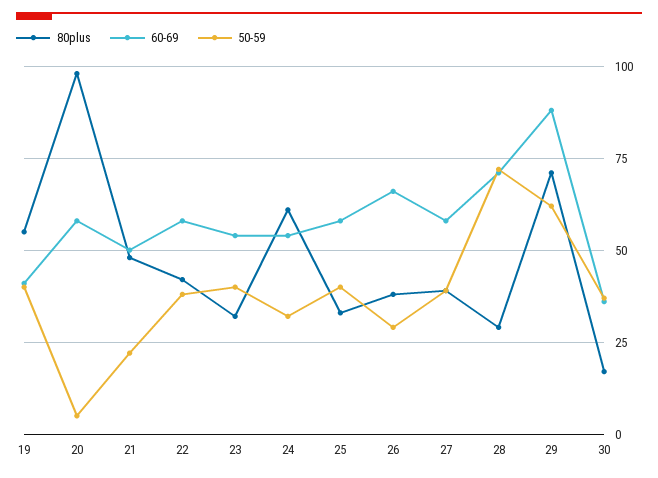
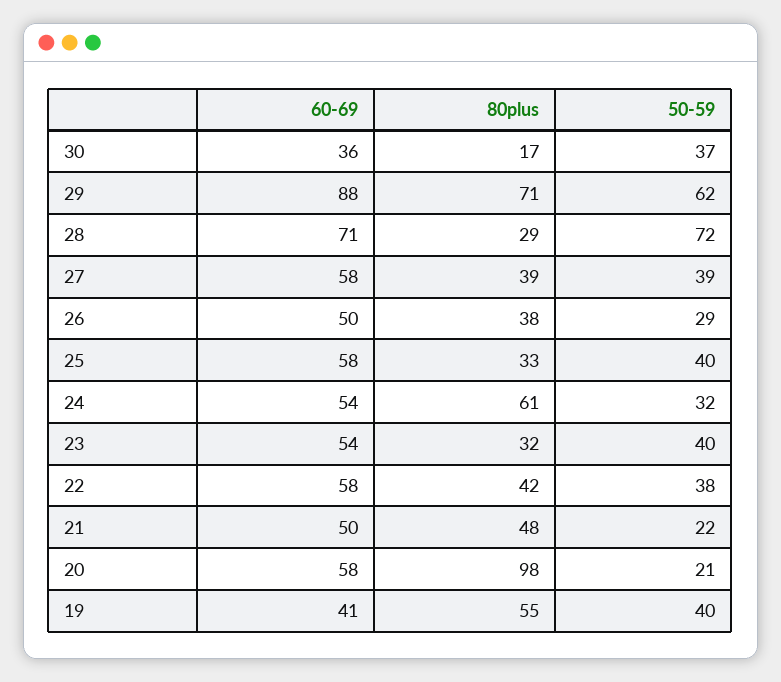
  {
    "80plus": {
      "19": 55,
      "20": 98,
      "21": 48,
      "22": 42,
      "23": 32,
      "24": 61,
      "25": 33,
      "26": 38,
      "27": 39,
      "28": 29,
      "29": 71,
      "30": 17
    },
    "60-69": {
      "19": 41,
      "20": 58,
      "21": 50,
      "22": 58,
      "23": 54,
      "24": 54,
      "25": 58,
-     "26": 65,
+     "26": 50,
      "27": 58,
      "28": 71,
      "29": 88,
      "30": 36
    },
    "50-59": {
      "19": 40,
-     "20": 5,
+     "20": 21,
      "21": 22,
      "22": 38,
      "23": 40,
      "24": 32,
      "25": 40,
      "26": 29,
      "27": 39,
      "28": 72,
      "29": 62,
      "30": 37
    }
  }

